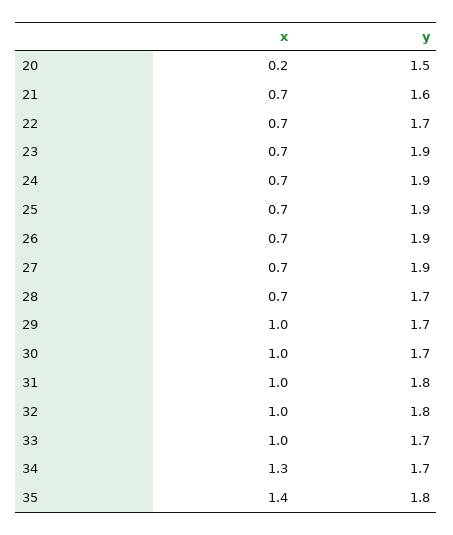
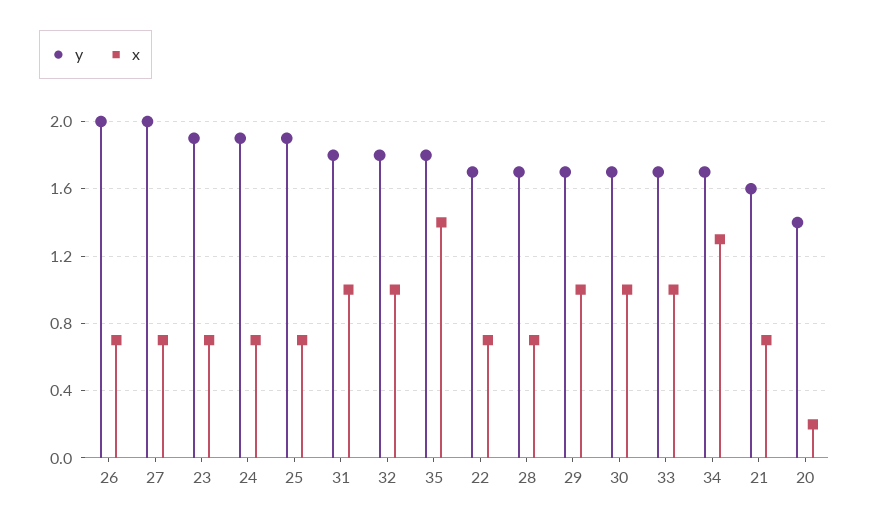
  {
    "x": {
      "20": 0.2,
      "21": 0.7,
      "22": 0.7,
      "23": 0.7,
      "24": 0.7,
      "25": 0.7,
      "26": 0.7,
      "27": 0.7,
      "28": 0.7,
      "29": 1,
      "30": 1,
      "31": 1,
      "32": 1,
      "33": 1,
      "34": 1.3,
      "35": 1.4
    },
    "y": {
-     "20": 1.5,
+     "20": 1.4,
      "21": 1.6,
      "22": 1.7,
      "23": 1.9,
      "24": 1.9,
      "25": 1.9,
-     "26": 1.9,
+     "26": 2,
-     "27": 1.9,
+     "27": 2,
      "28": 1.7,
      "29": 1.7,
      "30": 1.7,
      "31": 1.8,
      "32": 1.8,
      "33": 1.7,
      "34": 1.7,
      "35": 1.8
    }
  }

